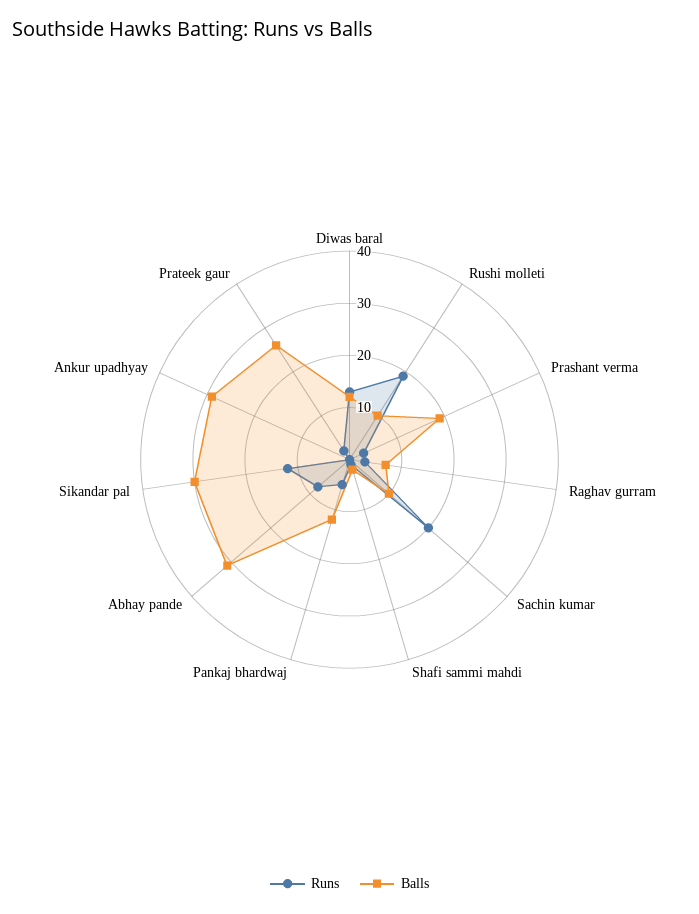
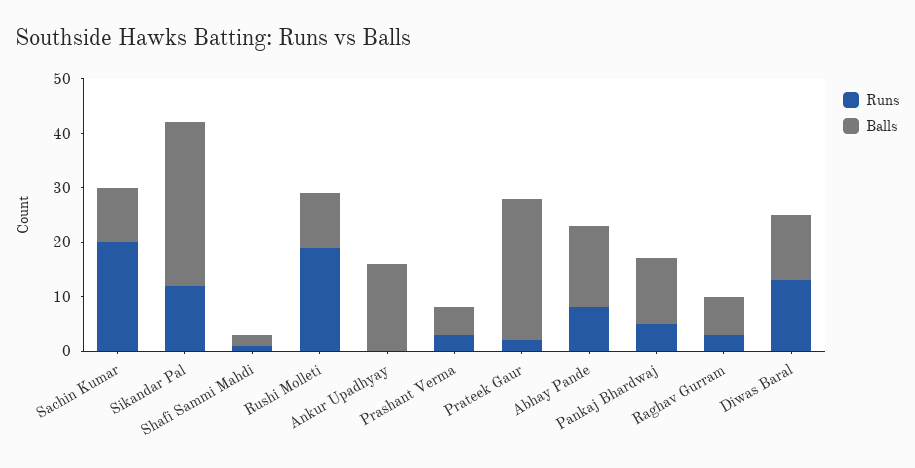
  {
    "Runs": {
      "Diwas baral": 15,
      "Rushi molleti": 20,
      "Prashant verma": 5,
      "Raghav gurram": 5,
      "Sachin kumar": 20,
      "Shafi sammi mahdi": 0,
      "Pankaj bhardwaj": 5,
      "Abhay pande": 10,
      "Sikandar pal": 10,
      "Ankur upadhyay": 0,
      "Prateek gaur": 0
    },
    "Balls": {
      "Diwas baral": 10,
      "Rushi molleti": 10,
-     "Prashant verma": 20,
+     "Prashant verma": 5,
      "Raghav gurram": 5,
      "Sachin kumar": 10,
      "Shafi sammi mahdi": 0,
      "Pankaj bhardwaj": 10,
-     "Abhay pande": 30,
+     "Abhay pande": 15,
      "Sikandar pal": 30,
-     "Ankur upadhyay": 30,
+     "Ankur upadhyay": 15,
      "Prateek gaur": 25
    }
  }

